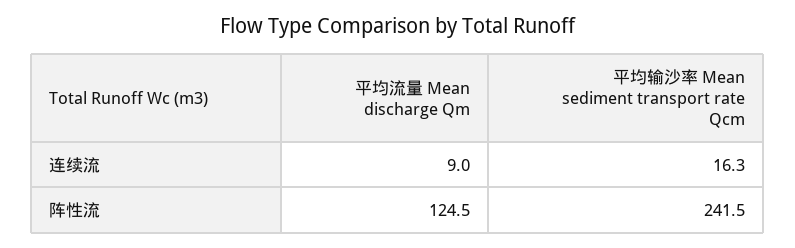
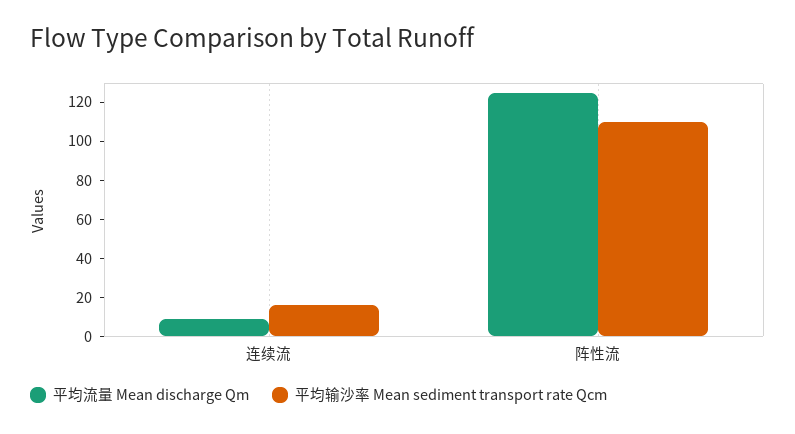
  {
    "平均流量 Mean discharge Qm": {
      "连续流": 9,
      "阵性流": 124.5
    },
    "平均输沙率 Mean sediment transport rate Qcm": {
      "连续流": 16.3,
-     "阵性流": 241.5
+     "阵性流": 110
    }
  }

